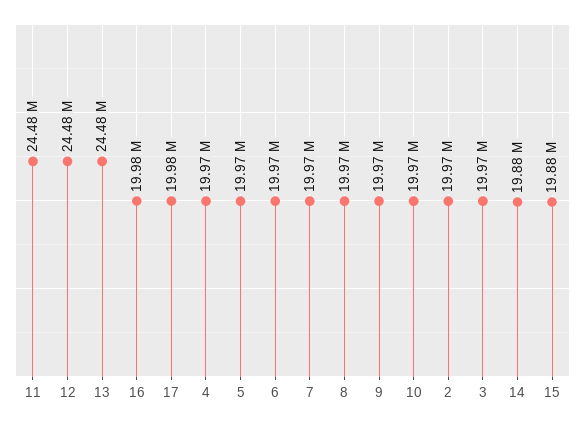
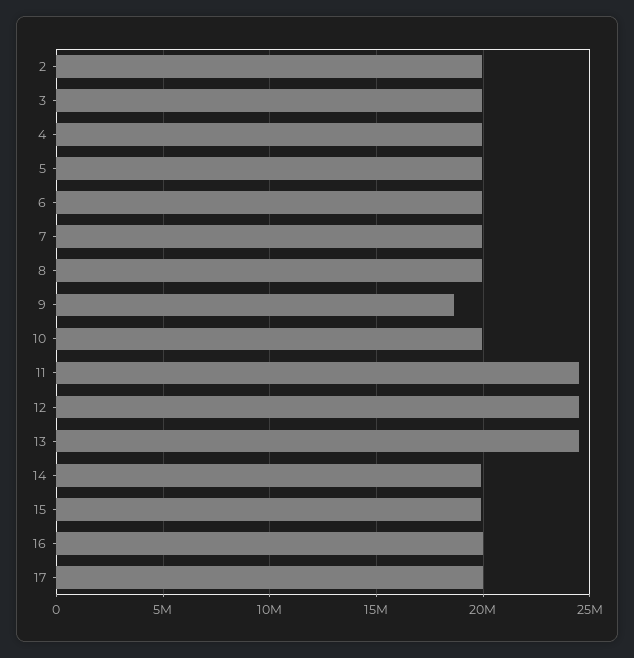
  {
    "11": 24480000,
    "12": 24480000,
    "13": 24480000,
    "16": 19980000,
    "17": 19980000,
    "4": 19970000,
    "5": 19970000,
    "6": 19970000,
    "7": 19970000,
    "8": 19970000,
-   "9": 19970000,
+   "9": 18500000,
    "10": 19970000,
    "2": 19970000,
    "3": 19970000,
    "14": 19880000,
    "15": 19880000
  }

